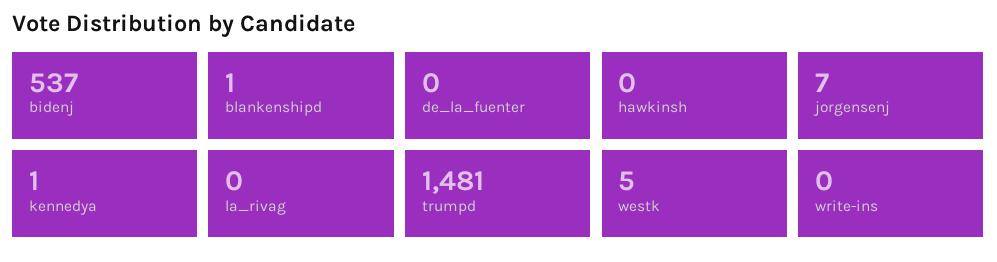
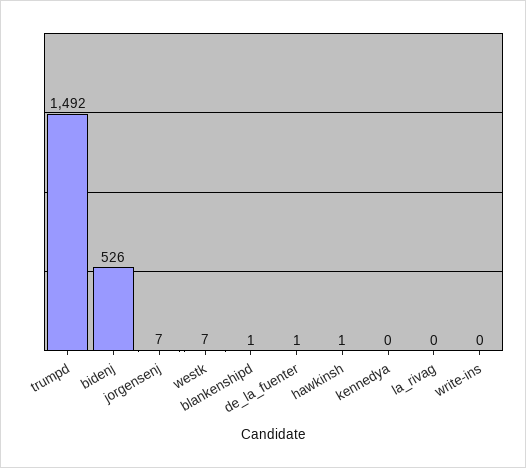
  {
-   "bidenj": 537,
+   "bidenj": 526,
    "blankenshipd": 1,
-   "de_la_fuenter": 0,
+   "de_la_fuenter": 1,
-   "hawkinsh": 0,
+   "hawkinsh": 1,
    "jorgensenj": 7,
-   "kennedya": 1,
+   "kennedya": 0,
    "la_rivag": 0,
-   "trumpd": 1481,
+   "trumpd": 1492,
-   "westk": 5,
+   "westk": 7,
    "write-ins": 0
  }

